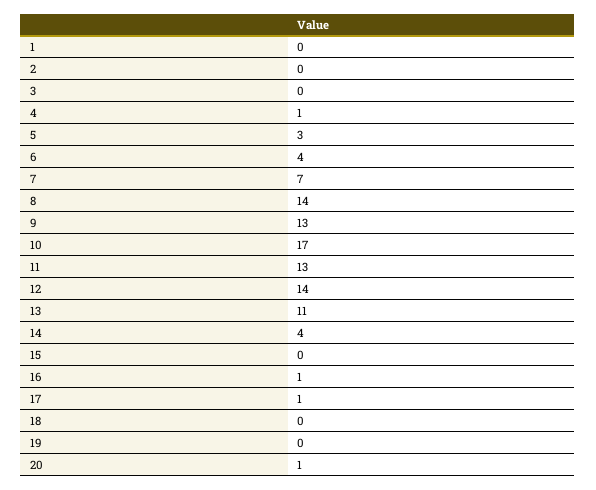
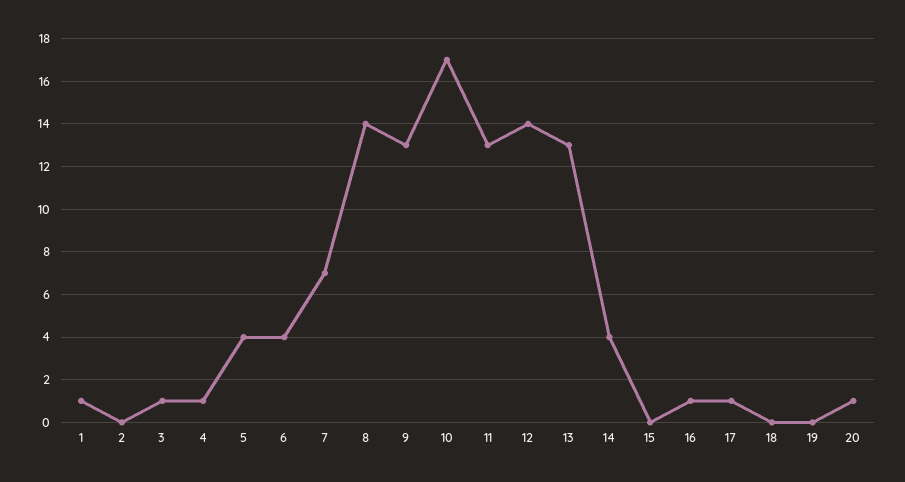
  {
-   "1": 0,
+   "1": 1,
    "2": 0,
-   "3": 0,
+   "3": 1,
    "4": 1,
-   "5": 3,
+   "5": 4,
    "6": 4,
    "7": 7,
    "8": 14,
    "9": 13,
    "10": 17,
    "11": 13,
    "12": 14,
-   "13": 11,
+   "13": 13,
    "14": 4,
    "15": 0,
    "16": 1,
    "17": 1,
    "18": 0,
    "19": 0,
    "20": 1
  }

